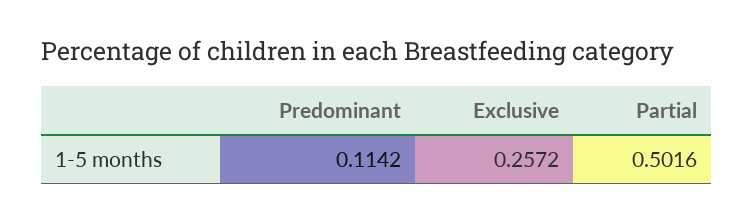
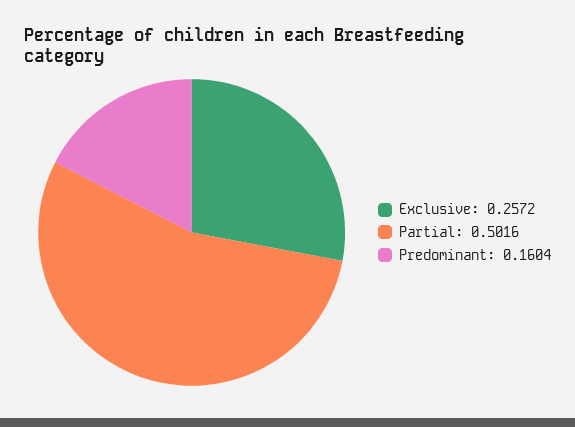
  {
-   "Predominant": 0.1142,
+   "Predominant": 0.1604,
    "Exclusive": 0.2572,
    "Partial": 0.5016
  }

